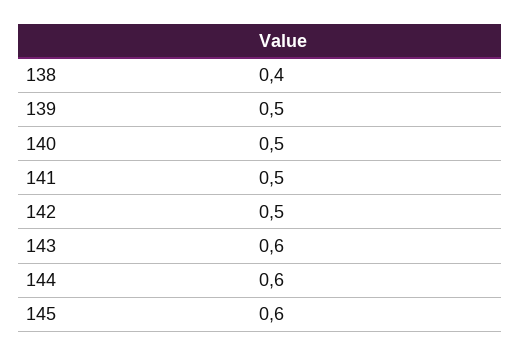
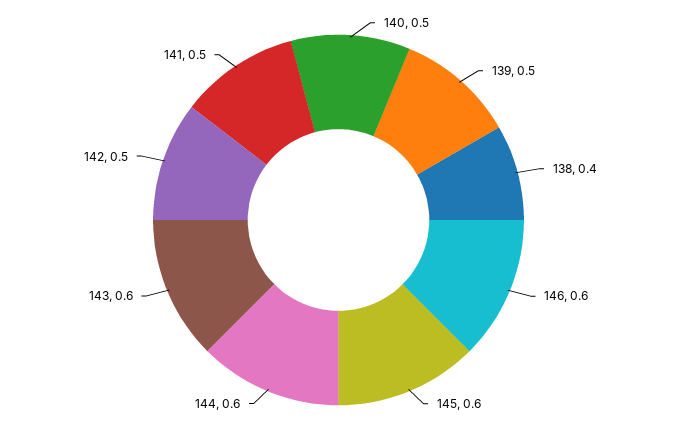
  {
    "138": 0.4,
    "139": 0.5,
    "140": 0.5,
    "141": 0.5,
    "142": 0.5,
    "143": 0.6,
    "144": 0.6,
-   "145": 0.6
+   "145": 0.6,
+   "146": 0.6
  }

